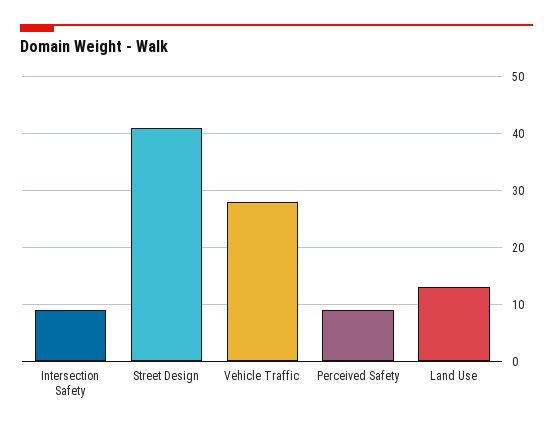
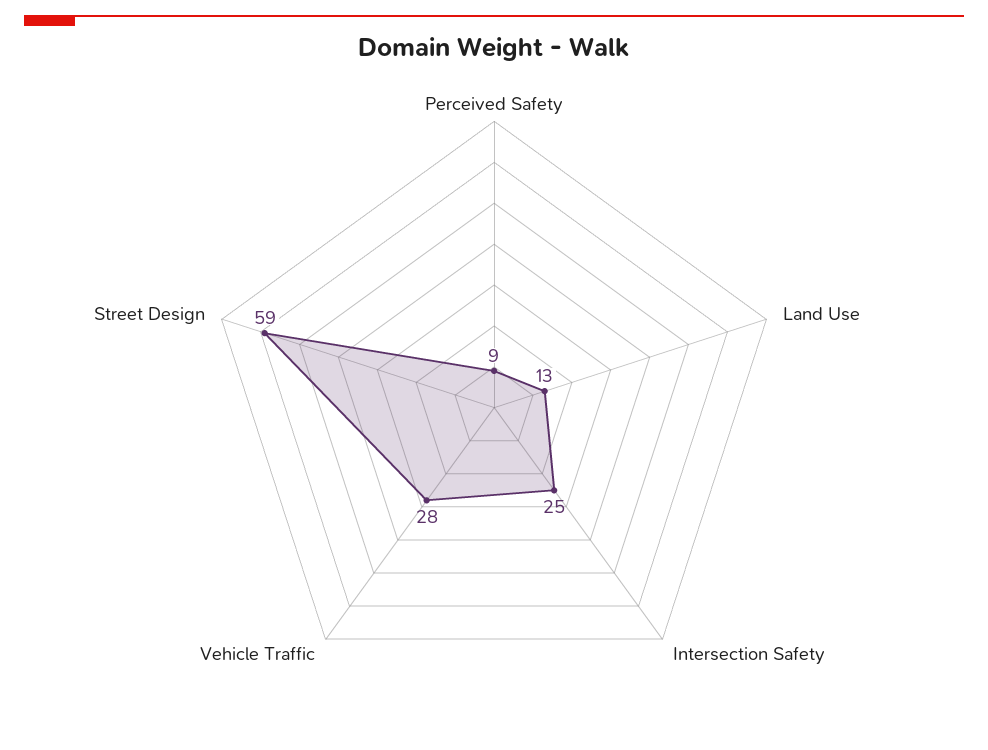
  {
-   "Intersection Safety": 10,
+   "Intersection Safety": 25,
-   "Street Design": 40,
+   "Street Design": 59,
    "Vehicle Traffic": 28,
    "Perceived Safety": 9,
    "Land Use": 13
  }

